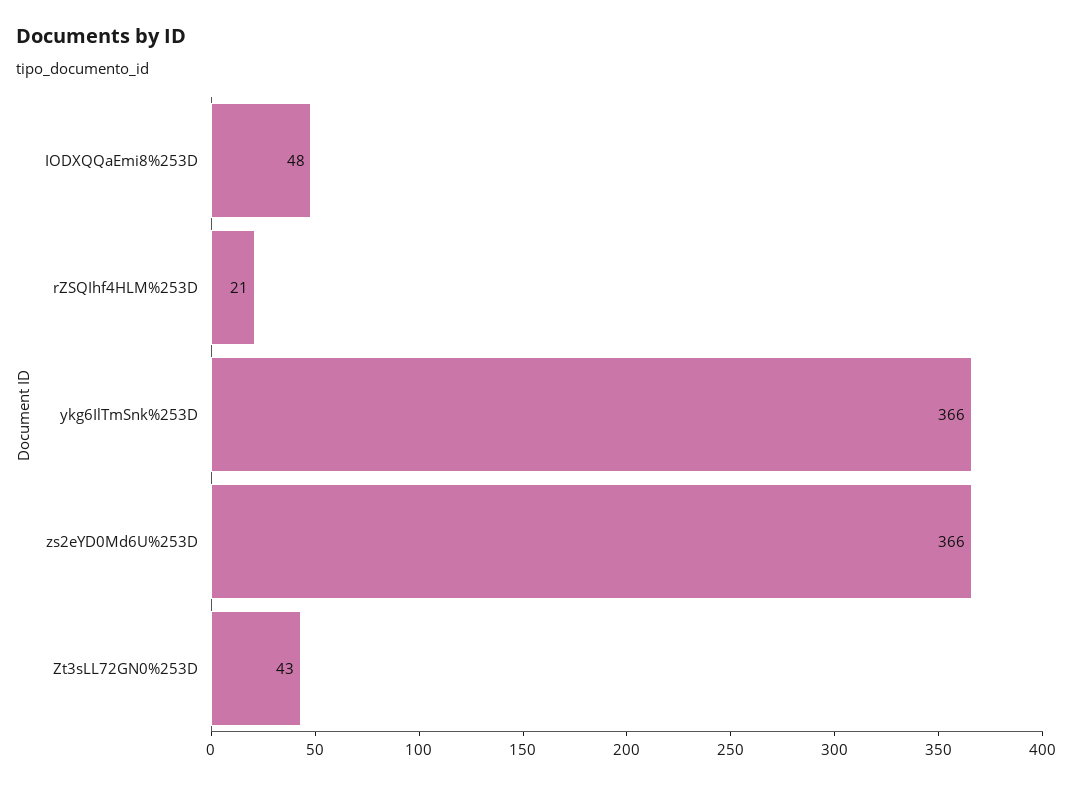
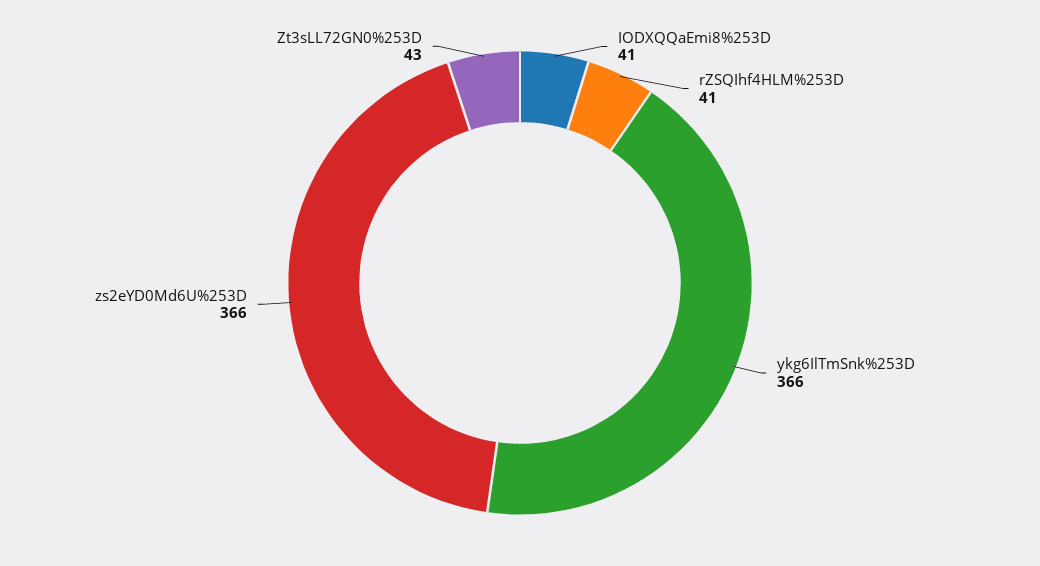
  {
-   "IODXQQaEmi8%253D": 48,
+   "IODXQQaEmi8%253D": 41,
-   "rZSQIhf4HLM%253D": 21,
+   "rZSQIhf4HLM%253D": 41,
    "ykg6IlTmSnk%253D": 366,
    "zs2eYD0Md6U%253D": 366,
    "Zt3sLL72GN0%253D": 43
  }

